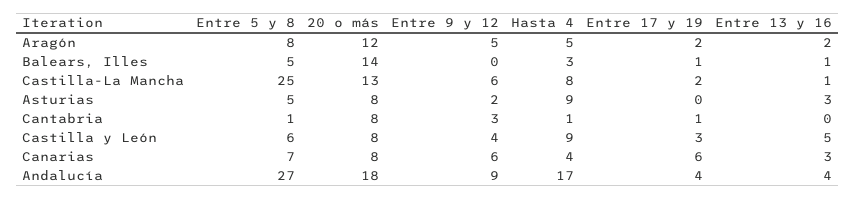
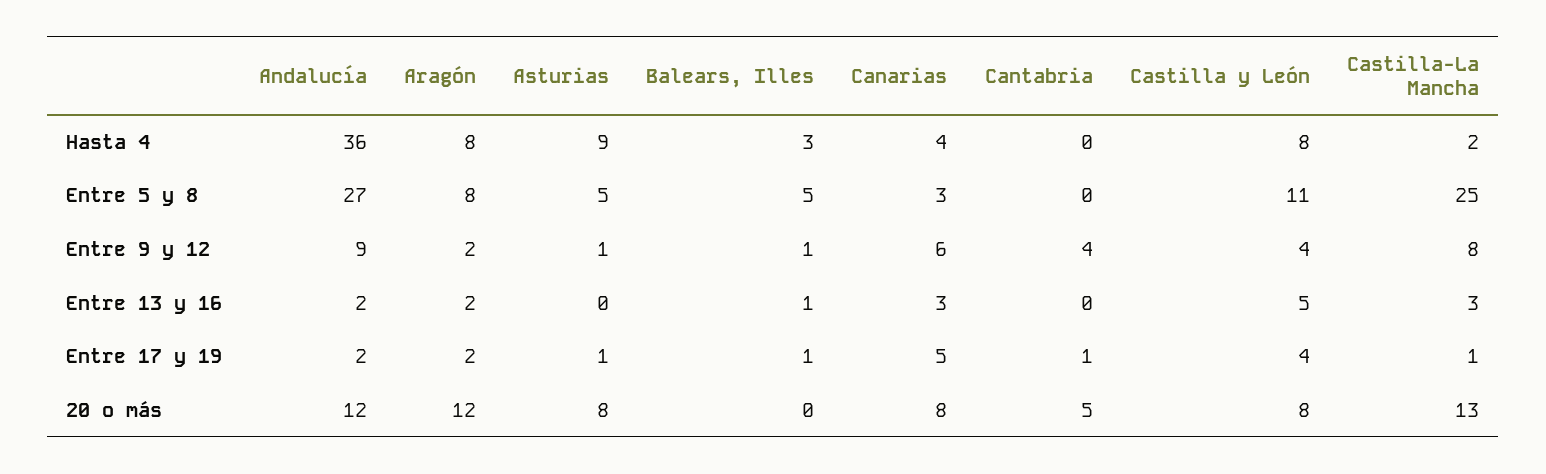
  {
    "Entre 5 y 8": {
      "Aragón": 8,
      "Balears, Illes": 5,
      "Castilla-La Mancha": 25,
      "Asturias": 5,
-     "Cantabria": 1,
+     "Cantabria": 0,
-     "Castilla y León": 6,
+     "Castilla y León": 11,
-     "Canarias": 7,
+     "Canarias": 3,
      "Andalucía": 27
    },
    "20 o más": {
      "Aragón": 12,
-     "Balears, Illes": 14,
+     "Balears, Illes": 0,
      "Castilla-La Mancha": 13,
      "Asturias": 8,
-     "Cantabria": 8,
+     "Cantabria": 5,
      "Castilla y León": 8,
      "Canarias": 8,
-     "Andalucía": 18
+     "Andalucía": 12
    },
    "Entre 9 y 12": {
-     "Aragón": 5,
+     "Aragón": 2,
-     "Balears, Illes": 0,
+     "Balears, Illes": 1,
-     "Castilla-La Mancha": 6,
+     "Castilla-La Mancha": 8,
-     "Asturias": 2,
+     "Asturias": 1,
-     "Cantabria": 3,
+     "Cantabria": 4,
      "Castilla y León": 4,
      "Canarias": 6,
      "Andalucía": 9
    },
    "Hasta 4": {
-     "Aragón": 5,
+     "Aragón": 8,
      "Balears, Illes": 3,
-     "Castilla-La Mancha": 8,
+     "Castilla-La Mancha": 2,
      "Asturias": 9,
-     "Cantabria": 1,
+     "Cantabria": 0,
-     "Castilla y León": 9,
+     "Castilla y León": 8,
      "Canarias": 4,
-     "Andalucía": 17
+     "Andalucía": 36
    },
    "Entre 17 y 19": {
      "Aragón": 2,
      "Balears, Illes": 1,
-     "Castilla-La Mancha": 2,
+     "Castilla-La Mancha": 1,
-     "Asturias": 0,
+     "Asturias": 1,
      "Cantabria": 1,
-     "Castilla y León": 3,
+     "Castilla y León": 4,
-     "Canarias": 6,
+     "Canarias": 5,
-     "Andalucía": 4
+     "Andalucía": 2
    },
    "Entre 13 y 16": {
      "Aragón": 2,
      "Balears, Illes": 1,
-     "Castilla-La Mancha": 1,
+     "Castilla-La Mancha": 3,
-     "Asturias": 3,
+     "Asturias": 0,
      "Cantabria": 0,
      "Castilla y León": 5,
      "Canarias": 3,
-     "Andalucía": 4
+     "Andalucía": 2
    }
  }

